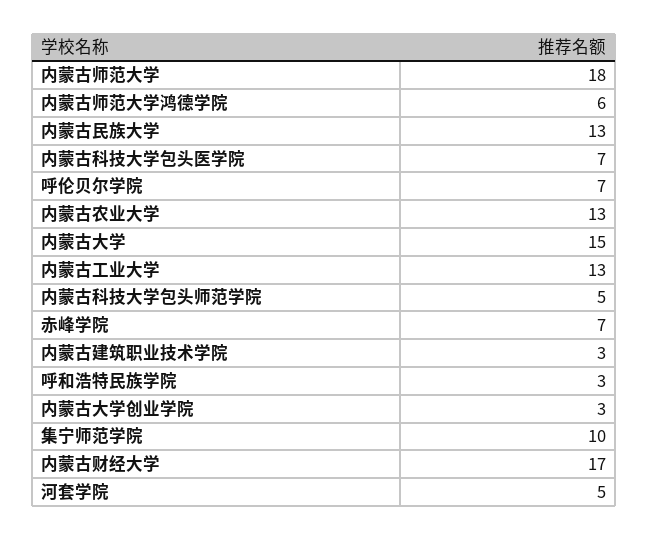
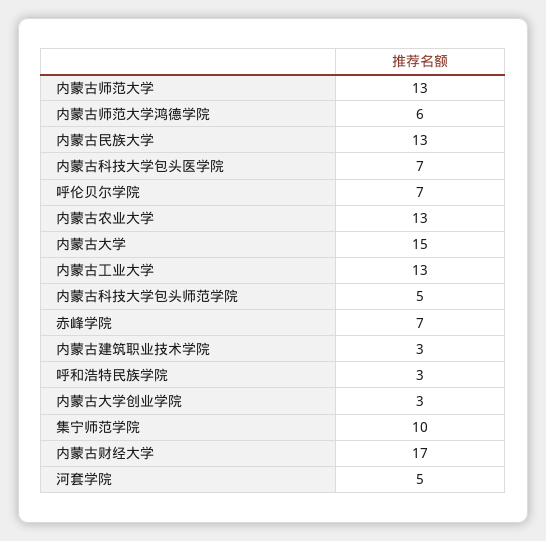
  {
-   "内蒙古师范大学": 18,
+   "内蒙古师范大学": 13,
    "内蒙古师范大学鸿德学院": 6,
    "内蒙古民族大学": 13,
    "内蒙古科技大学包头医学院": 7,
    "呼伦贝尔学院": 7,
    "内蒙古农业大学": 13,
    "内蒙古大学": 15,
    "内蒙古工业大学": 13,
    "内蒙古科技大学包头师范学院": 5,
    "赤峰学院": 7,
    "内蒙古建筑职业技术学院": 3,
    "呼和浩特民族学院": 3,
    "内蒙古大学创业学院": 3,
    "集宁师范学院": 10,
    "内蒙古财经大学": 17,
    "河套学院": 5
  }

